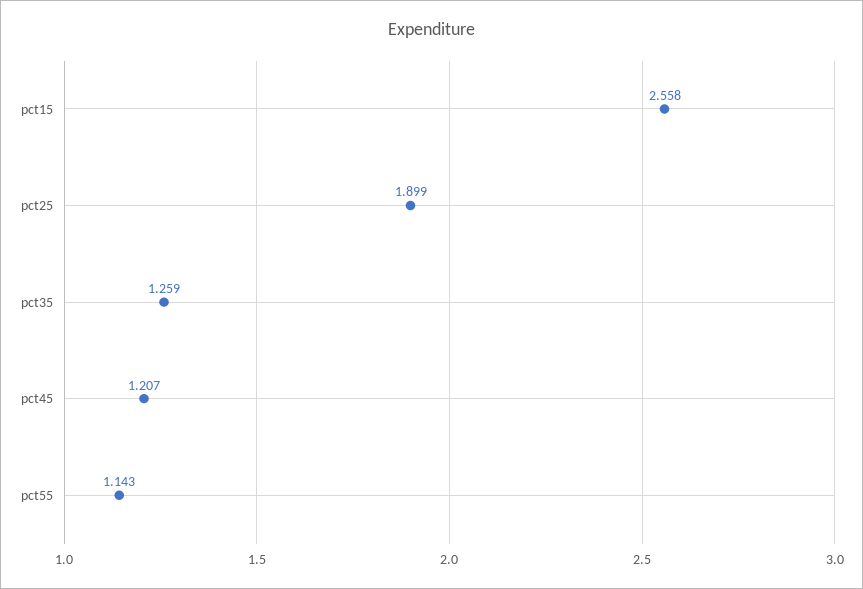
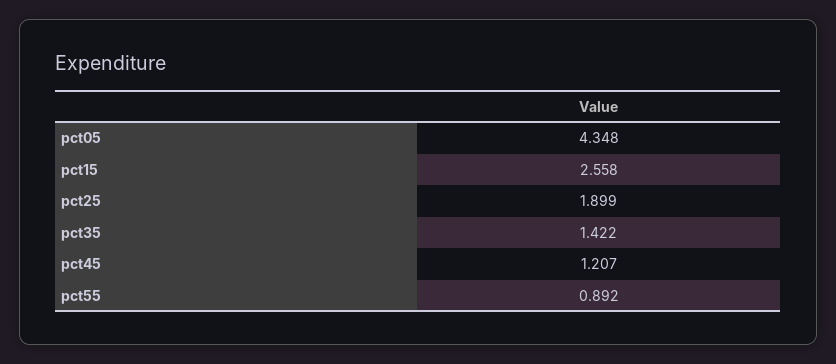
  {
    "pct15": 2.558,
    "pct25": 1.899,
-   "pct35": 1.259,
+   "pct35": 1.422,
    "pct45": 1.207,
-   "pct55": 1.143
+   "pct55": 0.892,
+   "pct05": 4.348
  }

